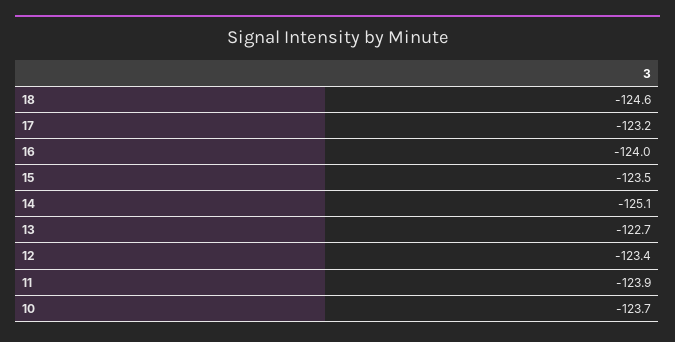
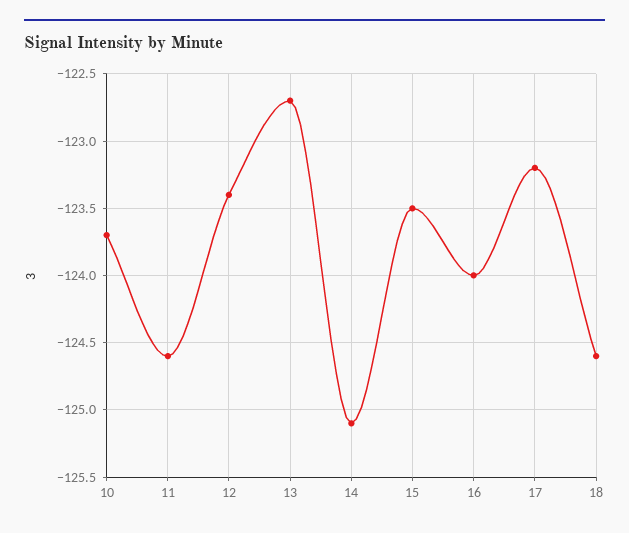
  {
    "18": -124.6,
    "17": -123.2,
    "16": -124,
    "15": -123.5,
    "14": -125.1,
    "13": -122.7,
    "12": -123.4,
-   "11": -123.9,
+   "11": -124.6,
    "10": -123.7
  }

